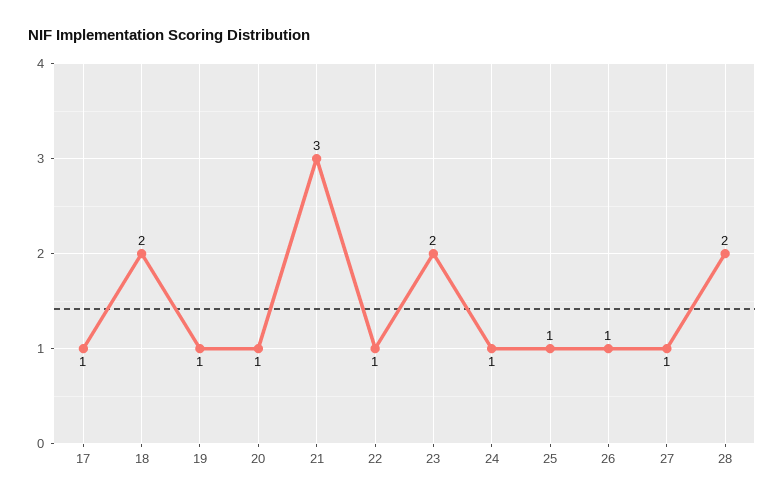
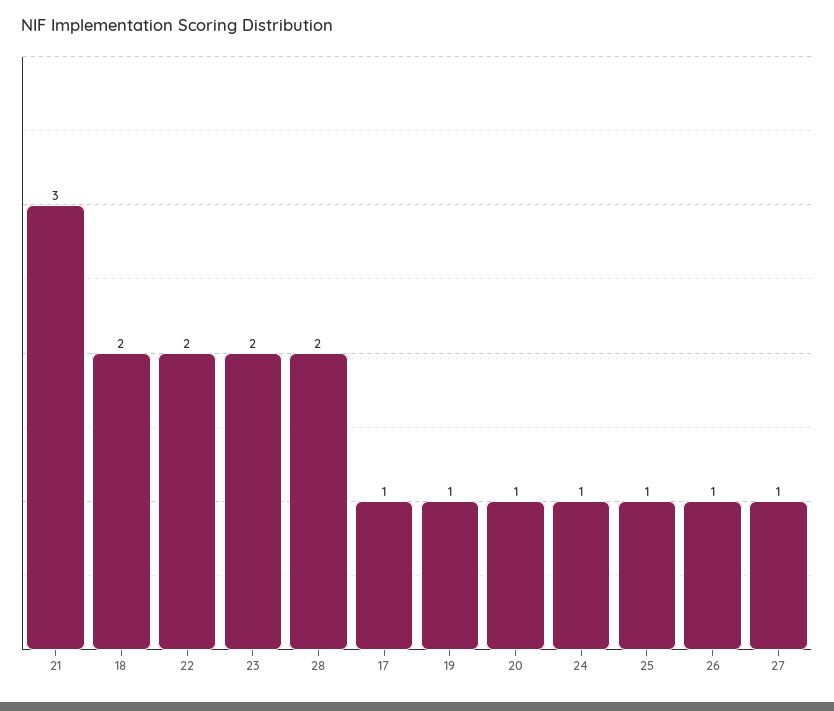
  {
    "17": 1,
    "18": 2,
    "19": 1,
    "20": 1,
    "21": 3,
-   "22": 1,
+   "22": 2,
    "23": 2,
    "24": 1,
    "25": 1,
    "26": 1,
    "27": 1,
    "28": 2
  }

